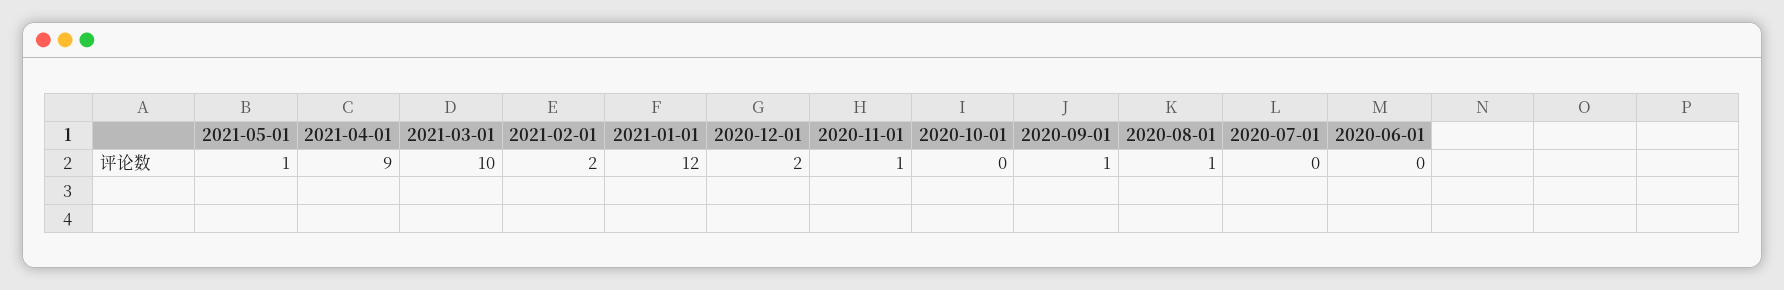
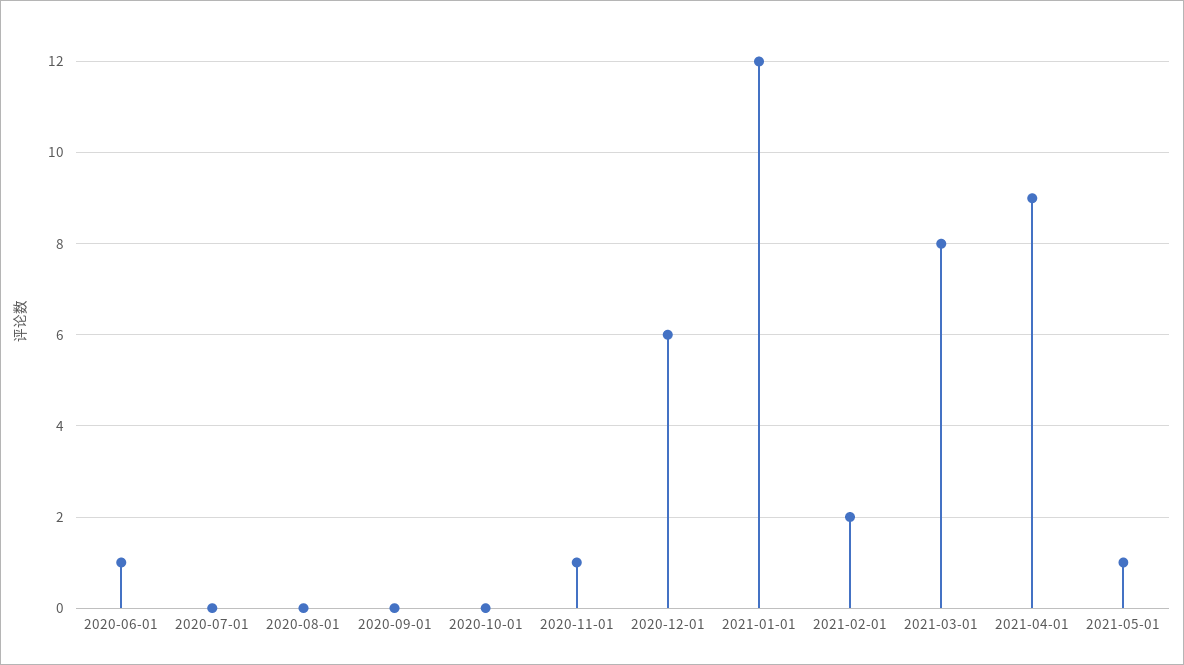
  {
    "2021-05-01": 1,
    "2021-04-01": 9,
-   "2021-03-01": 10,
+   "2021-03-01": 8,
    "2021-02-01": 2,
    "2021-01-01": 12,
-   "2020-12-01": 2,
+   "2020-12-01": 6,
    "2020-11-01": 1,
    "2020-10-01": 0,
-   "2020-09-01": 1,
+   "2020-09-01": 0,
-   "2020-08-01": 1,
+   "2020-08-01": 0,
    "2020-07-01": 0,
-   "2020-06-01": 0
+   "2020-06-01": 1
  }

